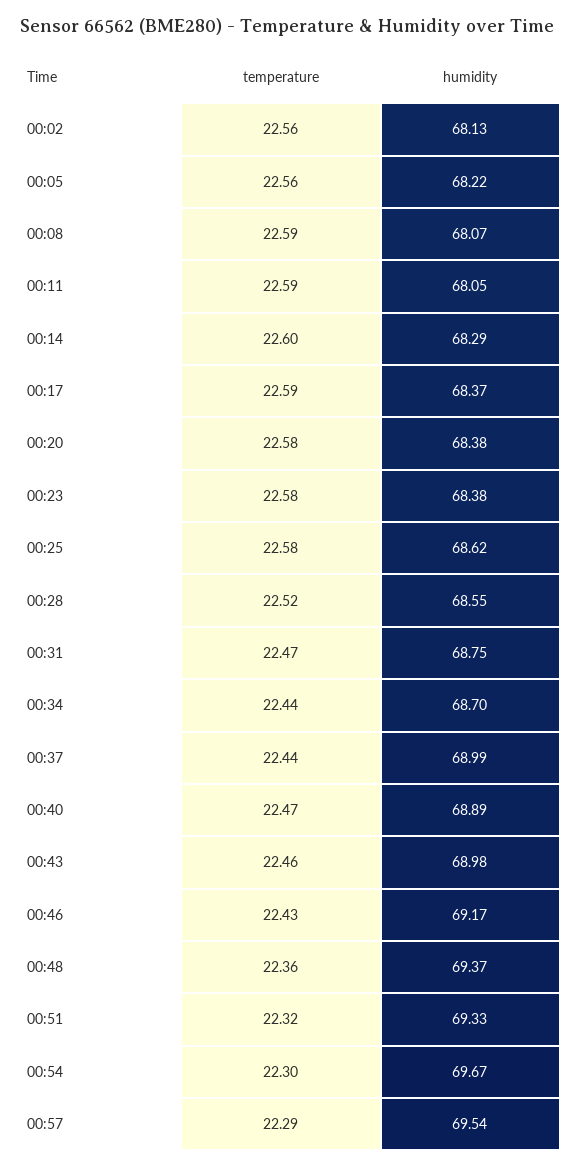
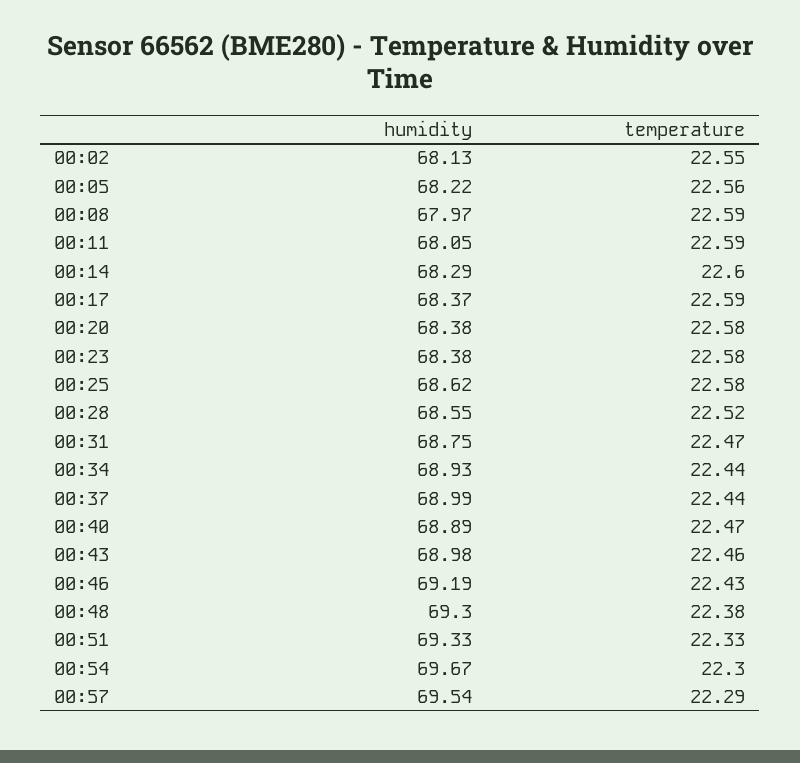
  {
    "temperature": {
-     "00:02": 22.56,
+     "00:02": 22.55,
      "00:05": 22.56,
      "00:08": 22.59,
      "00:11": 22.59,
      "00:14": 22.6,
      "00:17": 22.59,
      "00:20": 22.58,
      "00:23": 22.58,
      "00:25": 22.58,
      "00:28": 22.52,
      "00:31": 22.47,
      "00:34": 22.44,
      "00:37": 22.44,
      "00:40": 22.47,
      "00:43": 22.46,
      "00:46": 22.43,
-     "00:48": 22.36,
+     "00:48": 22.38,
-     "00:51": 22.32,
+     "00:51": 22.33,
      "00:54": 22.3,
      "00:57": 22.29
    },
    "humidity": {
      "00:02": 68.13,
      "00:05": 68.22,
-     "00:08": 68.07,
+     "00:08": 67.97,
      "00:11": 68.05,
      "00:14": 68.29,
      "00:17": 68.37,
      "00:20": 68.38,
      "00:23": 68.38,
      "00:25": 68.62,
      "00:28": 68.55,
      "00:31": 68.75,
-     "00:34": 68.7,
+     "00:34": 68.93,
      "00:37": 68.99,
      "00:40": 68.89,
      "00:43": 68.98,
-     "00:46": 69.17,
+     "00:46": 69.19,
-     "00:48": 69.37,
+     "00:48": 69.3,
      "00:51": 69.33,
      "00:54": 69.67,
      "00:57": 69.54
    }
  }

